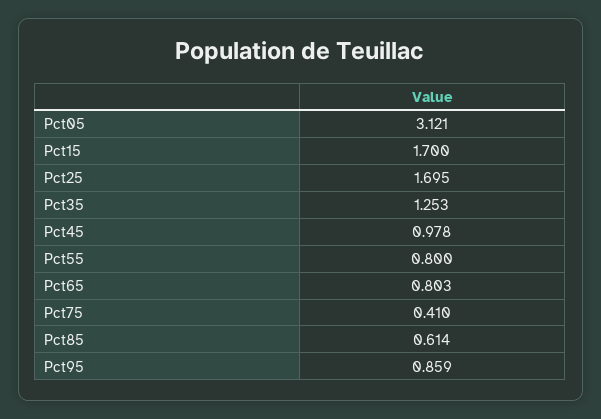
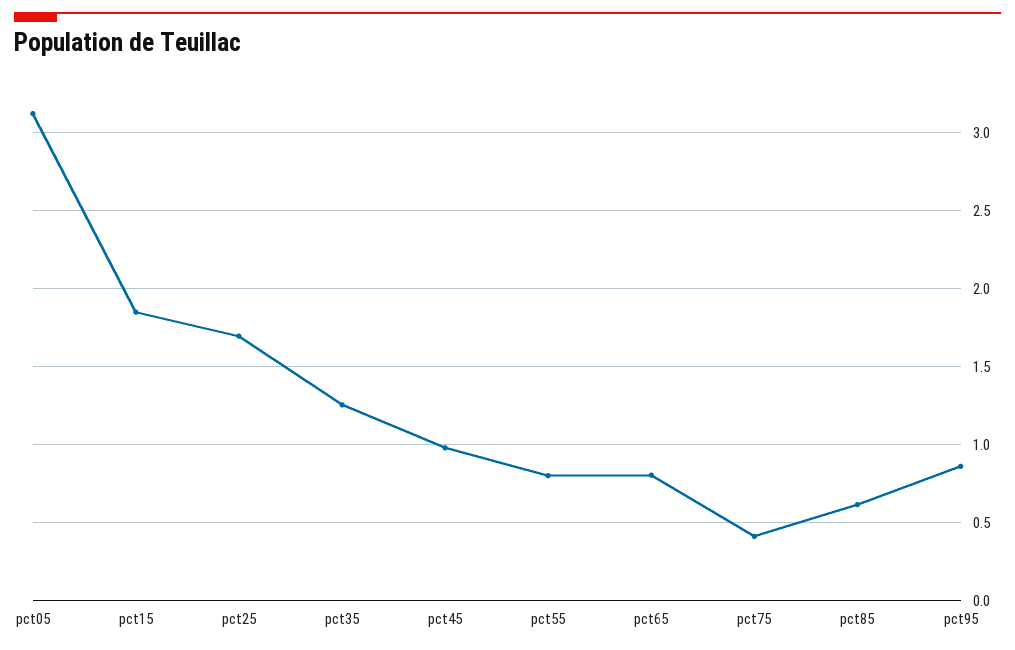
  {
    "Pct05": 3.121,
-   "Pct15": 1.7,
+   "Pct15": 1.85,
    "Pct25": 1.695,
    "Pct35": 1.253,
    "Pct45": 0.978,
    "Pct55": 0.8,
    "Pct65": 0.803,
    "Pct75": 0.41,
    "Pct85": 0.614,
    "Pct95": 0.859
  }

